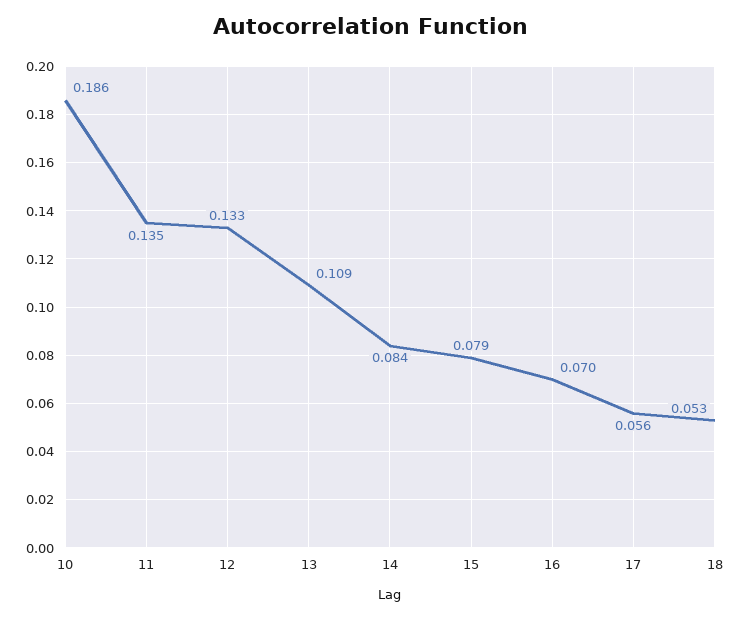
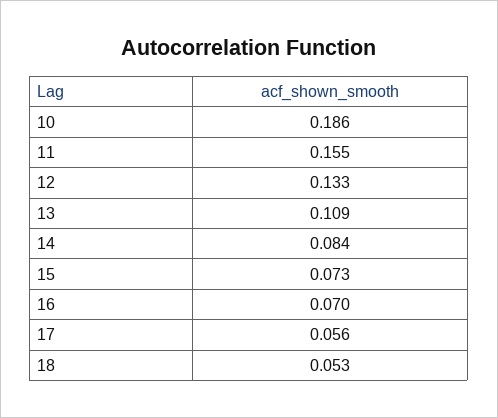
  {
    "10": 0.186,
-   "11": 0.135,
+   "11": 0.155,
    "12": 0.133,
    "13": 0.109,
    "14": 0.084,
-   "15": 0.079,
+   "15": 0.073,
    "16": 0.07,
    "17": 0.056,
    "18": 0.053
  }

